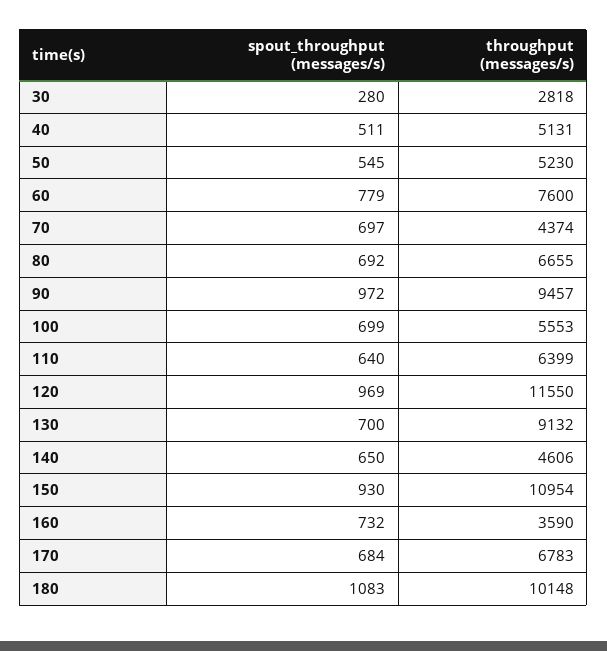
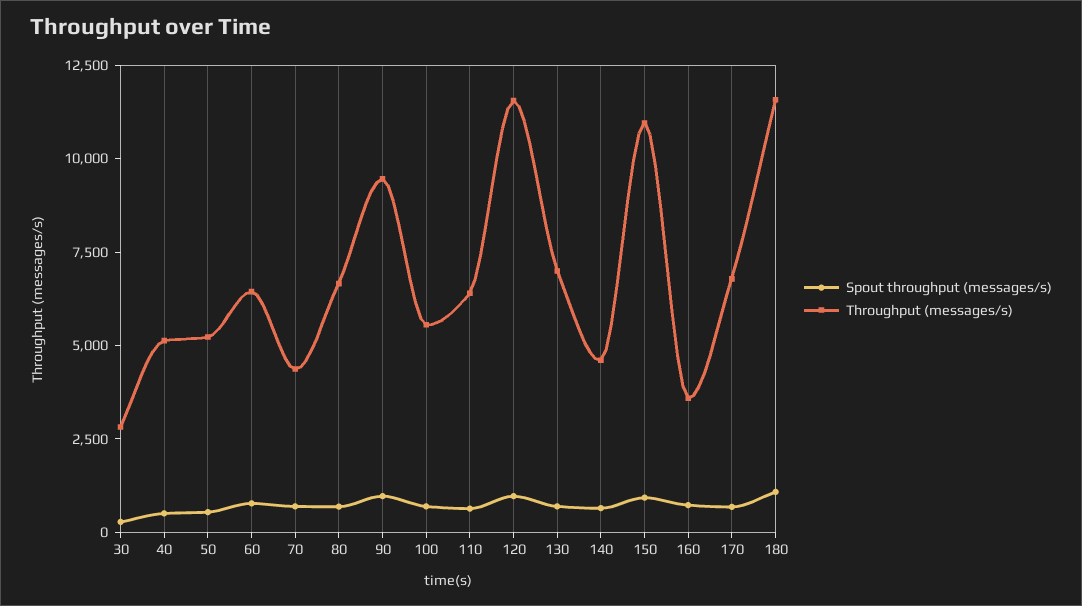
  {
    "spout_throughput (messages/s)": {
      "30": 280,
      "40": 511,
      "50": 545,
      "60": 779,
      "70": 697,
      "80": 692,
      "90": 972,
      "100": 699,
      "110": 640,
      "120": 969,
      "130": 700,
      "140": 650,
      "150": 930,
      "160": 732,
      "170": 684,
      "180": 1083
    },
    "throughput (messages/s)": {
      "30": 2818,
      "40": 5131,
      "50": 5230,
-     "60": 7600,
+     "60": 6500,
      "70": 4374,
      "80": 6655,
      "90": 9457,
      "100": 5553,
      "110": 6399,
      "120": 11550,
-     "130": 9132,
+     "130": 7000,
      "140": 4606,
      "150": 10954,
      "160": 3590,
      "170": 6783,
-     "180": 10148
+     "180": 11500
    }
  }

